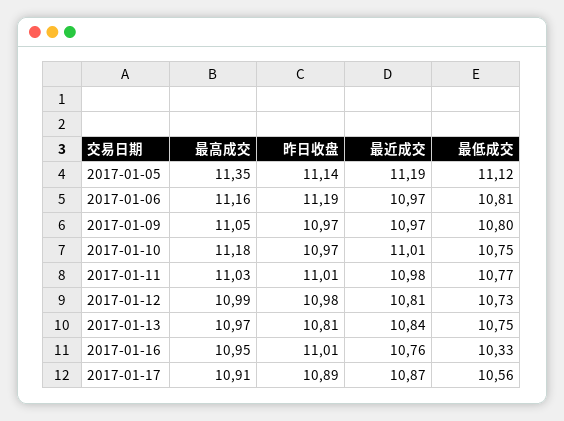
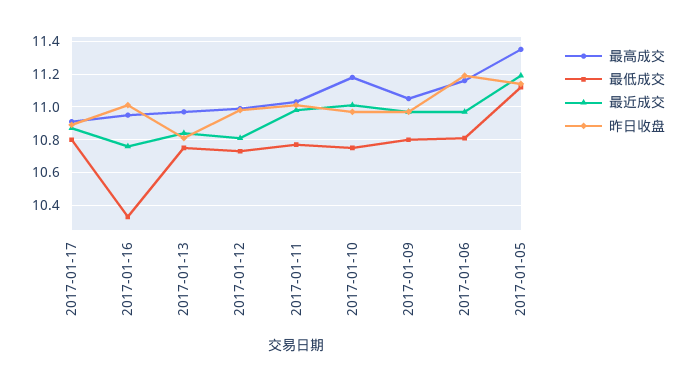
  {
    "最高成交": {
      "2017-01-05": 11.35,
      "2017-01-06": 11.16,
      "2017-01-09": 11.05,
      "2017-01-10": 11.18,
      "2017-01-11": 11.03,
      "2017-01-12": 10.99,
      "2017-01-13": 10.97,
      "2017-01-16": 10.95,
      "2017-01-17": 10.91
    },
    "昨日收盘": {
      "2017-01-05": 11.14,
      "2017-01-06": 11.19,
      "2017-01-09": 10.97,
      "2017-01-10": 10.97,
      "2017-01-11": 11.01,
      "2017-01-12": 10.98,
      "2017-01-13": 10.81,
      "2017-01-16": 11.01,
      "2017-01-17": 10.89
    },
    "最近成交": {
      "2017-01-05": 11.19,
      "2017-01-06": 10.97,
      "2017-01-09": 10.97,
      "2017-01-10": 11.01,
      "2017-01-11": 10.98,
      "2017-01-12": 10.81,
      "2017-01-13": 10.84,
      "2017-01-16": 10.76,
      "2017-01-17": 10.87
    },
    "最低成交": {
      "2017-01-05": 11.12,
      "2017-01-06": 10.81,
      "2017-01-09": 10.8,
      "2017-01-10": 10.75,
      "2017-01-11": 10.77,
      "2017-01-12": 10.73,
      "2017-01-13": 10.75,
      "2017-01-16": 10.33,
-     "2017-01-17": 10.56
+     "2017-01-17": 10.8
    }
  }

